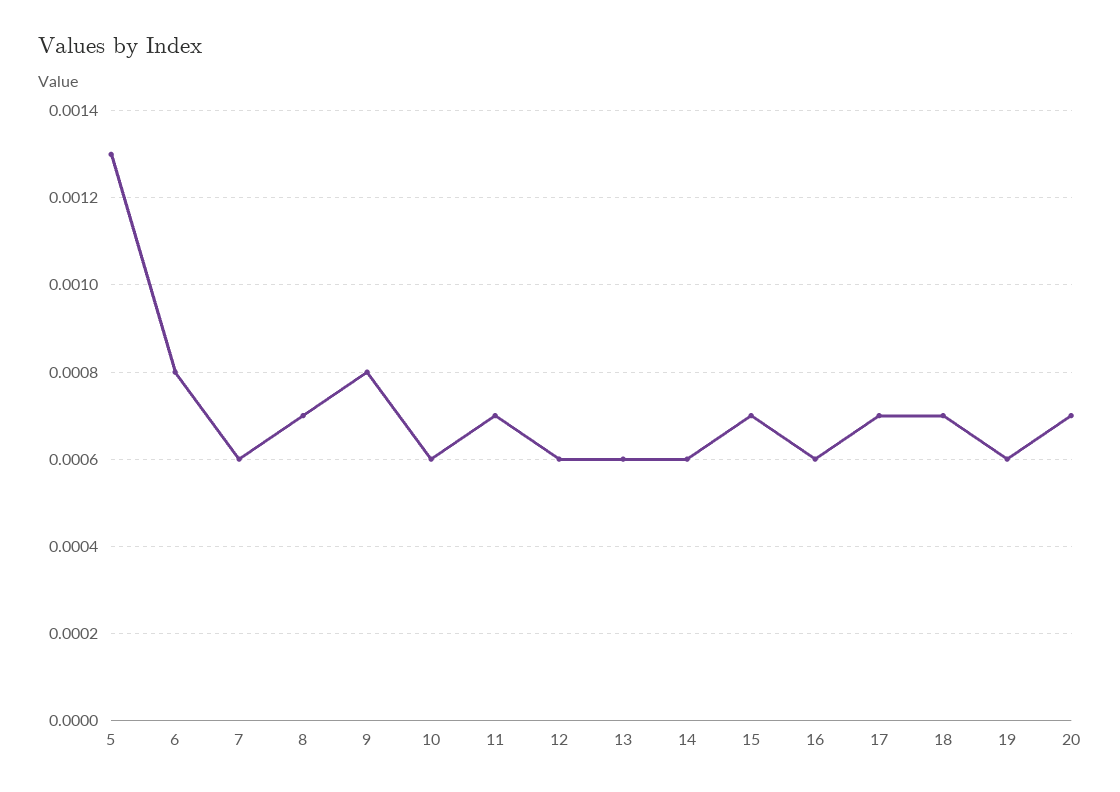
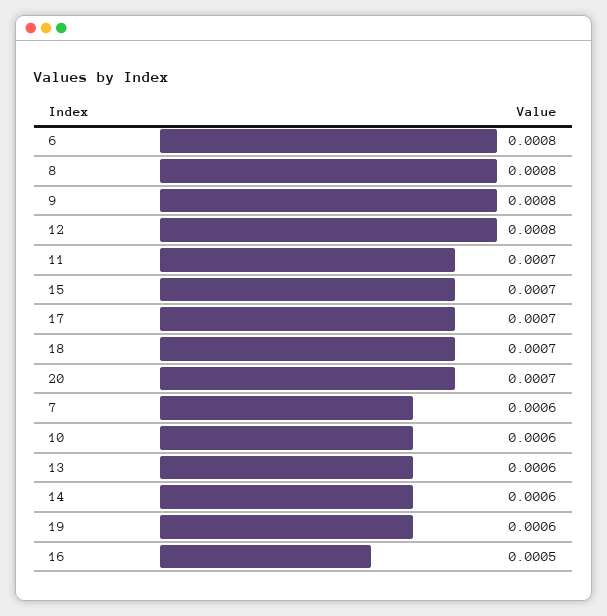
  {
-   "5": 0.0013,
    "6": 0.0008,
    "7": 0.0006,
-   "8": 0.0007,
+   "8": 0.0008,
    "9": 0.0008,
    "10": 0.0006,
    "11": 0.0007,
-   "12": 0.0006,
+   "12": 0.0008,
    "13": 0.0006,
    "14": 0.0006,
    "15": 0.0007,
-   "16": 0.0006,
+   "16": 0.0005,
    "17": 0.0007,
    "18": 0.0007,
    "19": 0.0006,
    "20": 0.0007
  }

